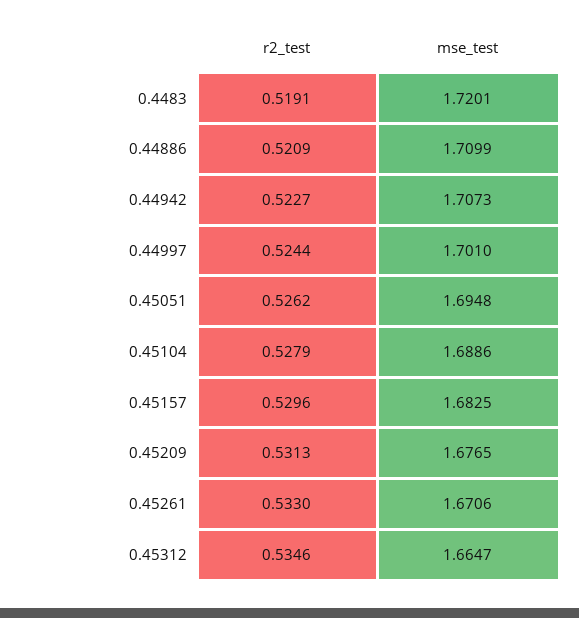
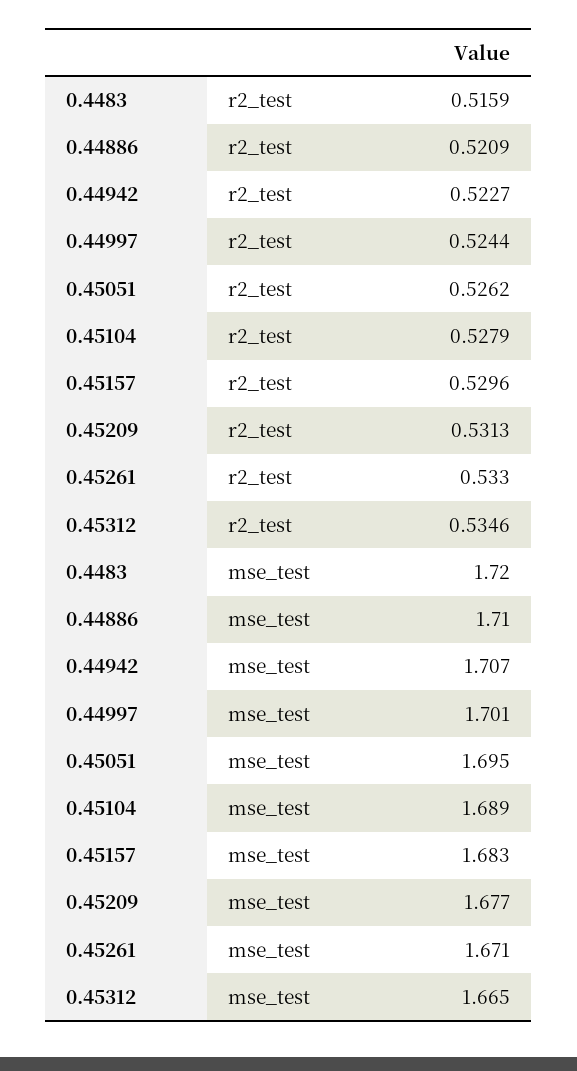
  {
    "r2_test": {
-     "0.4483": 0.5191,
+     "0.4483": 0.5159,
      "0.44886": 0.5209,
      "0.44942": 0.5227,
      "0.44997": 0.5244,
      "0.45051": 0.5262,
      "0.45104": 0.5279,
      "0.45157": 0.5296,
      "0.45209": 0.5313,
      "0.45261": 0.533,
      "0.45312": 0.5346
    },
    "mse_test": {
      "0.4483": 1.7201,
      "0.44886": 1.7099,
      "0.44942": 1.7073,
      "0.44997": 1.701,
      "0.45051": 1.6948,
      "0.45104": 1.6886,
      "0.45157": 1.6825,
      "0.45209": 1.6765,
      "0.45261": 1.6706,
      "0.45312": 1.6647
    }
  }

